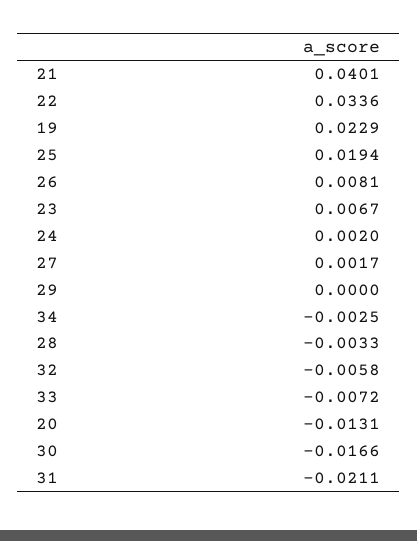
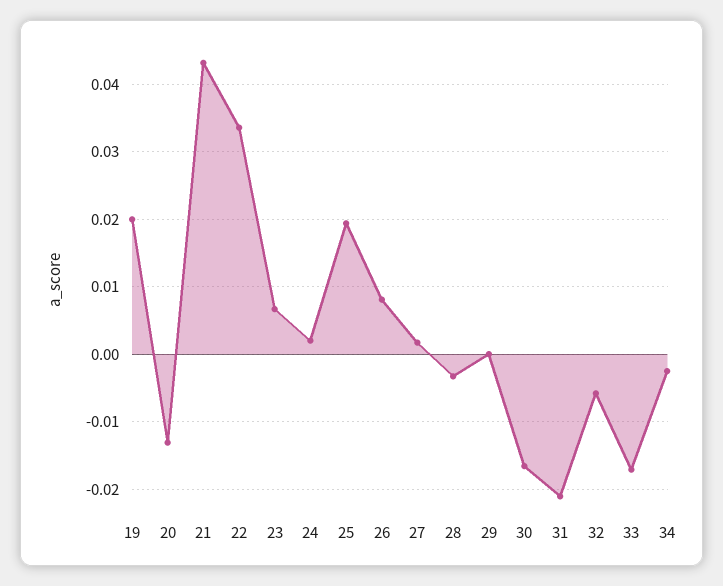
  {
-   "21": 0.0401,
+   "21": 0.043,
    "22": 0.0336,
-   "19": 0.0229,
+   "19": 0.02,
    "25": 0.0194,
    "26": 0.0081,
    "23": 0.0067,
    "24": 0.002,
    "27": 0.0017,
    "29": 0,
    "34": -0.0025,
    "28": -0.0033,
    "32": -0.0058,
-   "33": -0.0072,
+   "33": -0.017,
    "20": -0.0131,
    "30": -0.0166,
    "31": -0.0211
  }

